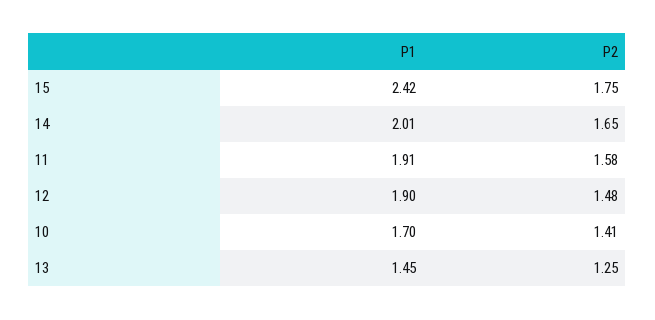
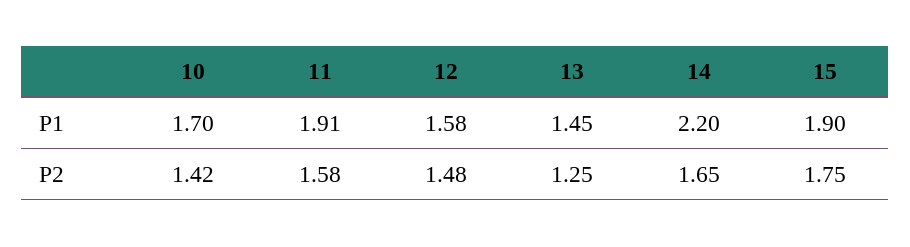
  {
    "P1": {
-     "15": 2.42,
+     "15": 1.9,
-     "14": 2.01,
+     "14": 2.2,
      "11": 1.91,
-     "12": 1.9,
+     "12": 1.58,
      "10": 1.7,
      "13": 1.45
    },
    "P2": {
      "15": 1.75,
      "14": 1.65,
      "11": 1.58,
      "12": 1.48,
-     "10": 1.41,
+     "10": 1.42,
      "13": 1.25
    }
  }

